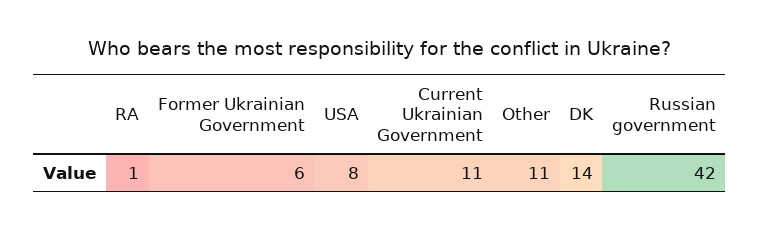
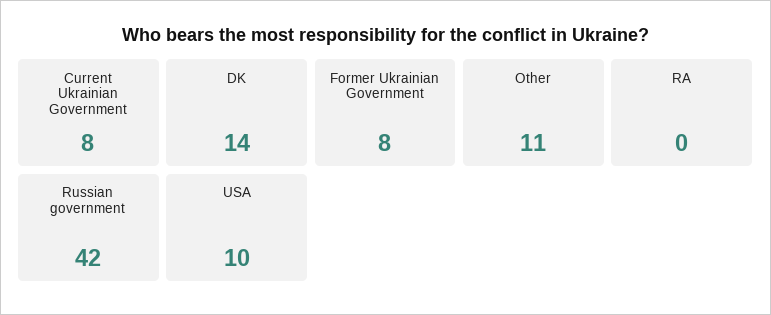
  {
-   "RA": 1,
+   "RA": 0,
-   "Former Ukrainian Government": 6,
+   "Former Ukrainian Government": 8,
-   "USA": 8,
+   "USA": 10,
-   "Current Ukrainian Government": 11,
+   "Current Ukrainian Government": 8,
    "Other": 11,
    "DK": 14,
    "Russian government": 42
  }

